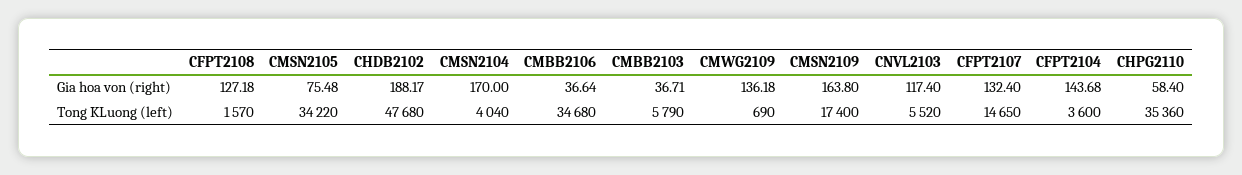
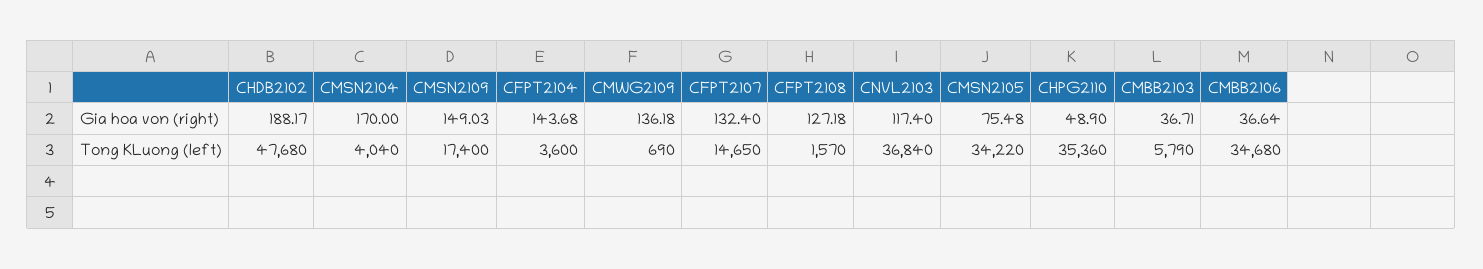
  {
    "CFPT2108": {
      "Gia hoa von (right)": 127.18,
      "Tong KLuong (left)": 1570
    },
    "CMSN2105": {
      "Gia hoa von (right)": 75.48,
      "Tong KLuong (left)": 34220
    },
    "CHDB2102": {
      "Gia hoa von (right)": 188.17,
      "Tong KLuong (left)": 47680
    },
    "CMSN2104": {
      "Gia hoa von (right)": 170,
      "Tong KLuong (left)": 4040
    },
    "CMBB2106": {
      "Gia hoa von (right)": 36.64,
      "Tong KLuong (left)": 34680
    },
    "CMBB2103": {
      "Gia hoa von (right)": 36.71,
      "Tong KLuong (left)": 5790
    },
    "CMWG2109": {
      "Gia hoa von (right)": 136.18,
      "Tong KLuong (left)": 690
    },
    "CMSN2109": {
-     "Gia hoa von (right)": 163.8,
+     "Gia hoa von (right)": 149.03,
      "Tong KLuong (left)": 17400
    },
    "CNVL2103": {
      "Gia hoa von (right)": 117.4,
-     "Tong KLuong (left)": 5520
+     "Tong KLuong (left)": 36840
    },
    "CFPT2107": {
      "Gia hoa von (right)": 132.4,
      "Tong KLuong (left)": 14650
    },
    "CFPT2104": {
      "Gia hoa von (right)": 143.68,
      "Tong KLuong (left)": 3600
    },
    "CHPG2110": {
-     "Gia hoa von (right)": 58.4,
+     "Gia hoa von (right)": 48.9,
      "Tong KLuong (left)": 35360
    }
  }

